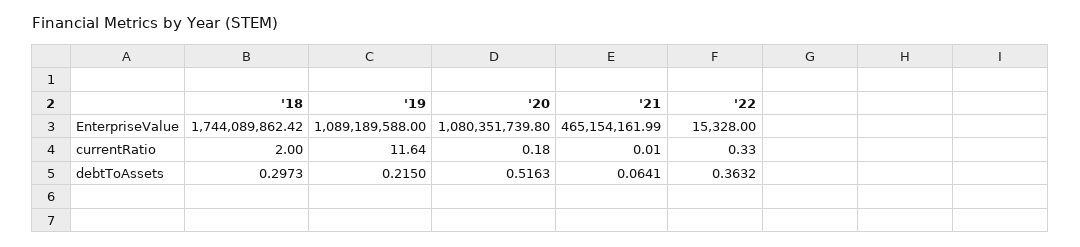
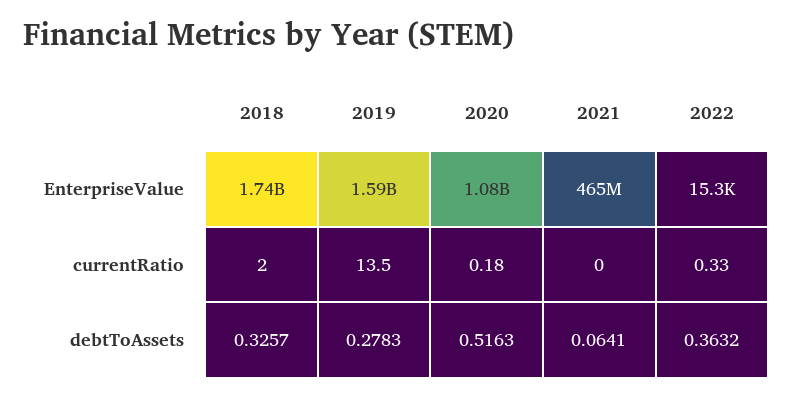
  {
    "'18": {
      "EnterpriseValue": 1744089862.42,
      "currentRatio": 2,
-     "debtToAssets": 0.2973
+     "debtToAssets": 0.3257
    },
    "'19": {
-     "EnterpriseValue": 1089189588,
+     "EnterpriseValue": 1590000000,
-     "currentRatio": 11.64,
+     "currentRatio": 13.5,
-     "debtToAssets": 0.215
+     "debtToAssets": 0.2783
    },
    "'20": {
      "EnterpriseValue": 1080351739.8,
      "currentRatio": 0.18,
      "debtToAssets": 0.5163
    },
    "'21": {
      "EnterpriseValue": 465154161.99,
-     "currentRatio": 0.01,
+     "currentRatio": 0,
      "debtToAssets": 0.0641
    },
    "'22": {
      "EnterpriseValue": 15328,
      "currentRatio": 0.33,
      "debtToAssets": 0.3632
    }
  }

